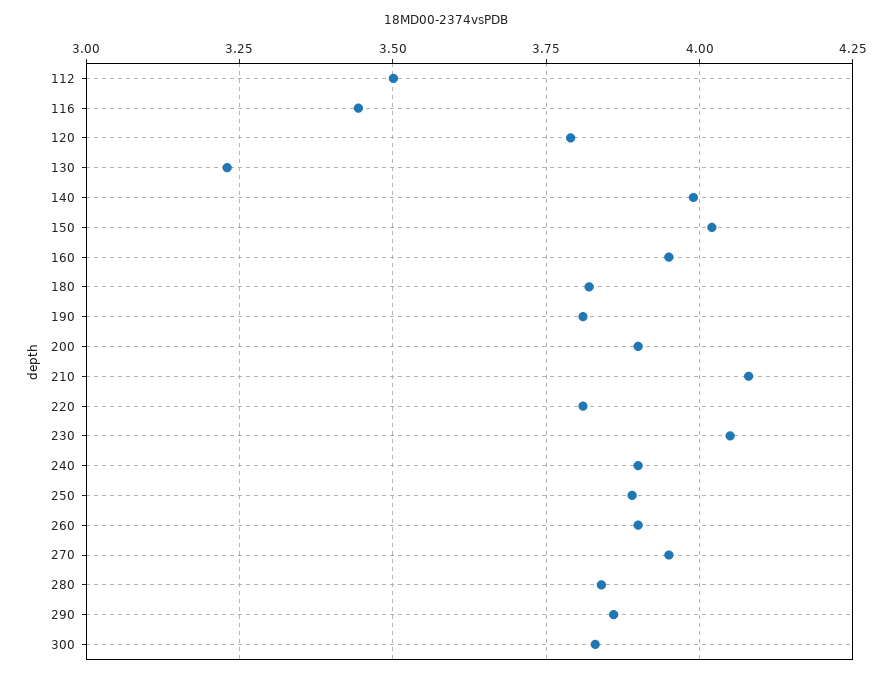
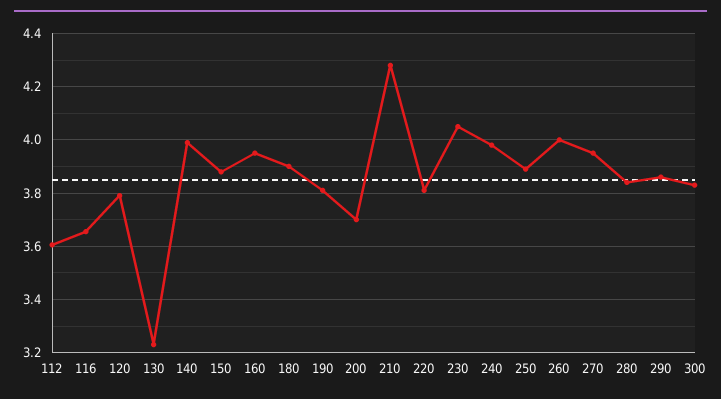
  {
-   "112": 3.5,
+   "112": 3.6,
-   "116": 3.45,
+   "116": 3.65,
    "120": 3.8,
    "130": 3.225,
    "140": 4,
-   "150": 4.025,
+   "150": 3.875,
    "160": 3.95,
-   "180": 3.825,
+   "180": 3.9,
    "190": 3.8,
-   "200": 3.9,
+   "200": 3.7,
-   "210": 4.075,
+   "210": 4.275,
    "220": 3.8,
    "230": 4.05,
-   "240": 3.9,
+   "240": 3.975,
    "250": 3.9,
-   "260": 3.9,
+   "260": 4,
    "270": 3.95,
    "280": 3.85,
    "290": 3.85,
    "300": 3.825
  }

